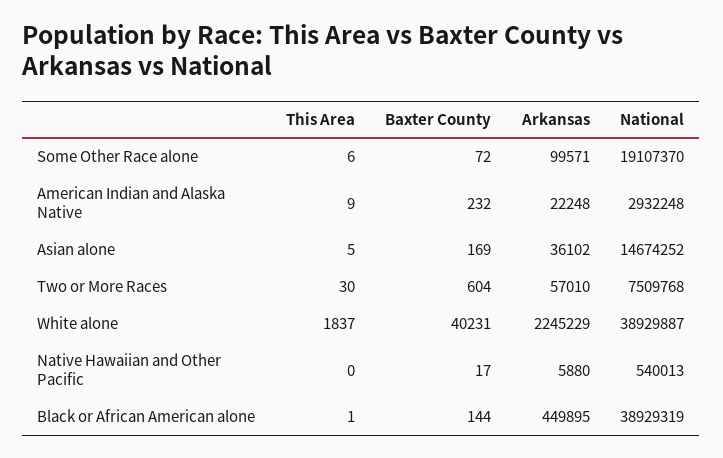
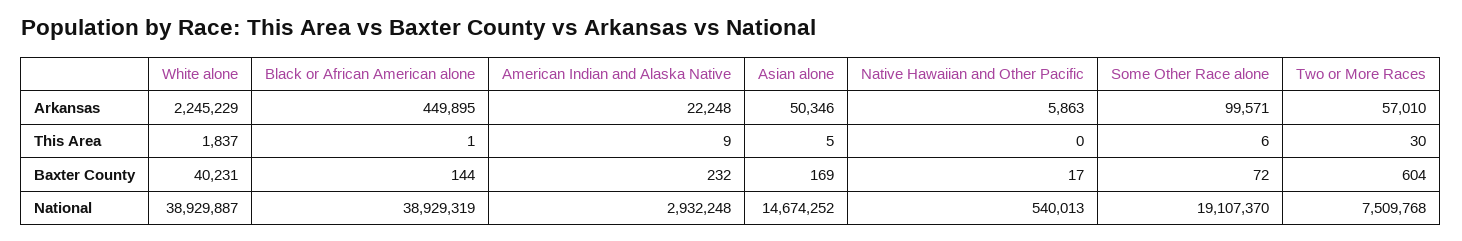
  {
    "This Area": {
      "Some Other Race alone": 6,
      "American Indian and Alaska Native": 9,
      "Asian alone": 5,
      "Two or More Races": 30,
      "White alone": 1837,
      "Native Hawaiian and Other Pacific": 0,
      "Black or African American alone": 1
    },
    "Baxter County": {
      "Some Other Race alone": 72,
      "American Indian and Alaska Native": 232,
      "Asian alone": 169,
      "Two or More Races": 604,
      "White alone": 40231,
      "Native Hawaiian and Other Pacific": 17,
      "Black or African American alone": 144
    },
    "Arkansas": {
      "Some Other Race alone": 99571,
      "American Indian and Alaska Native": 22248,
-     "Asian alone": 36102,
+     "Asian alone": 50346,
      "Two or More Races": 57010,
      "White alone": 2245229,
-     "Native Hawaiian and Other Pacific": 5880,
+     "Native Hawaiian and Other Pacific": 5863,
      "Black or African American alone": 449895
    },
    "National": {
      "Some Other Race alone": 19107370,
      "American Indian and Alaska Native": 2932248,
      "Asian alone": 14674252,
      "Two or More Races": 7509768,
      "White alone": 38929887,
      "Native Hawaiian and Other Pacific": 540013,
      "Black or African American alone": 38929319
    }
  }

